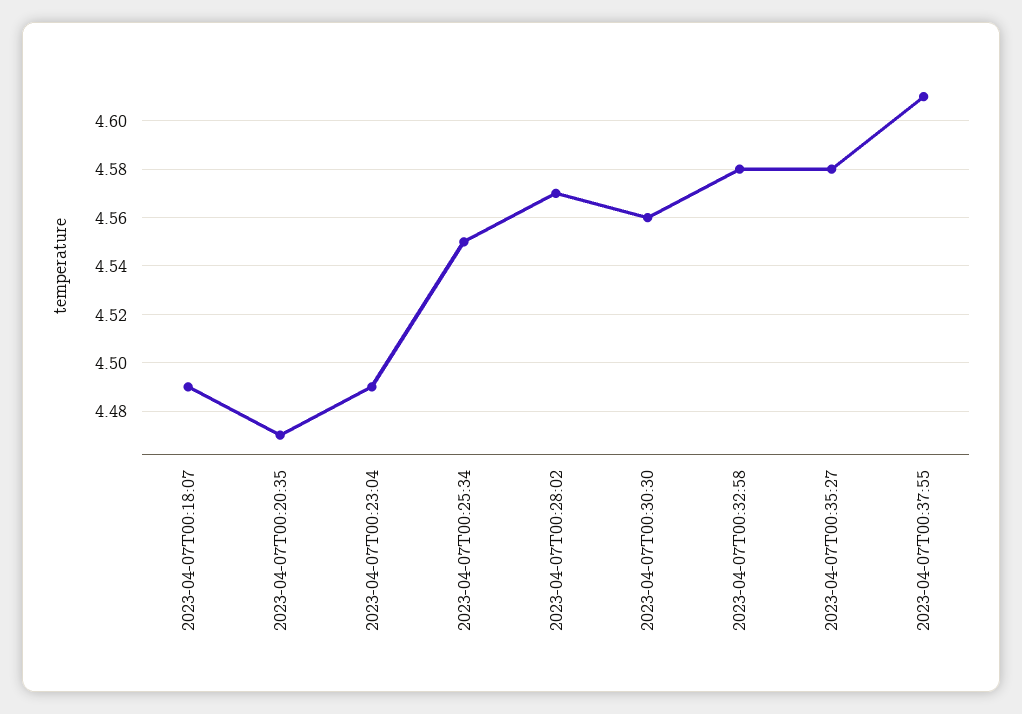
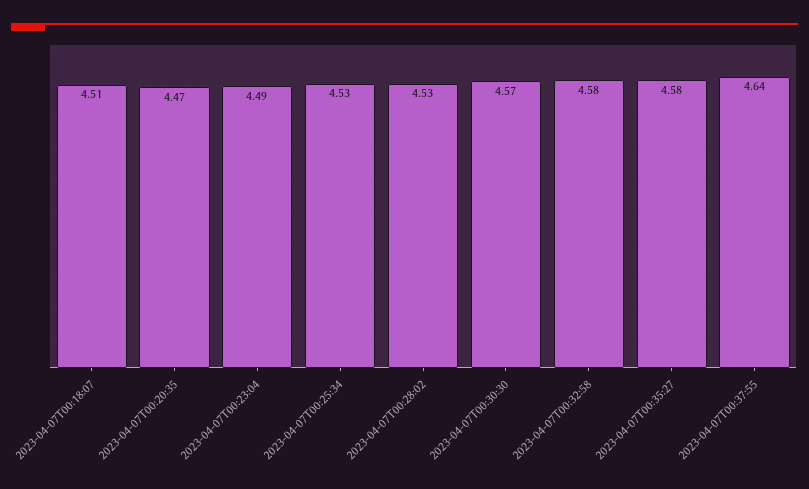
  {
-   "2023-04-07T00:18:07": 4.49,
+   "2023-04-07T00:18:07": 4.51,
    "2023-04-07T00:20:35": 4.47,
    "2023-04-07T00:23:04": 4.49,
-   "2023-04-07T00:25:34": 4.55,
+   "2023-04-07T00:25:34": 4.53,
-   "2023-04-07T00:28:02": 4.57,
+   "2023-04-07T00:28:02": 4.53,
-   "2023-04-07T00:30:30": 4.56,
+   "2023-04-07T00:30:30": 4.57,
    "2023-04-07T00:32:58": 4.58,
    "2023-04-07T00:35:27": 4.58,
-   "2023-04-07T00:37:55": 4.61
+   "2023-04-07T00:37:55": 4.64
  }

